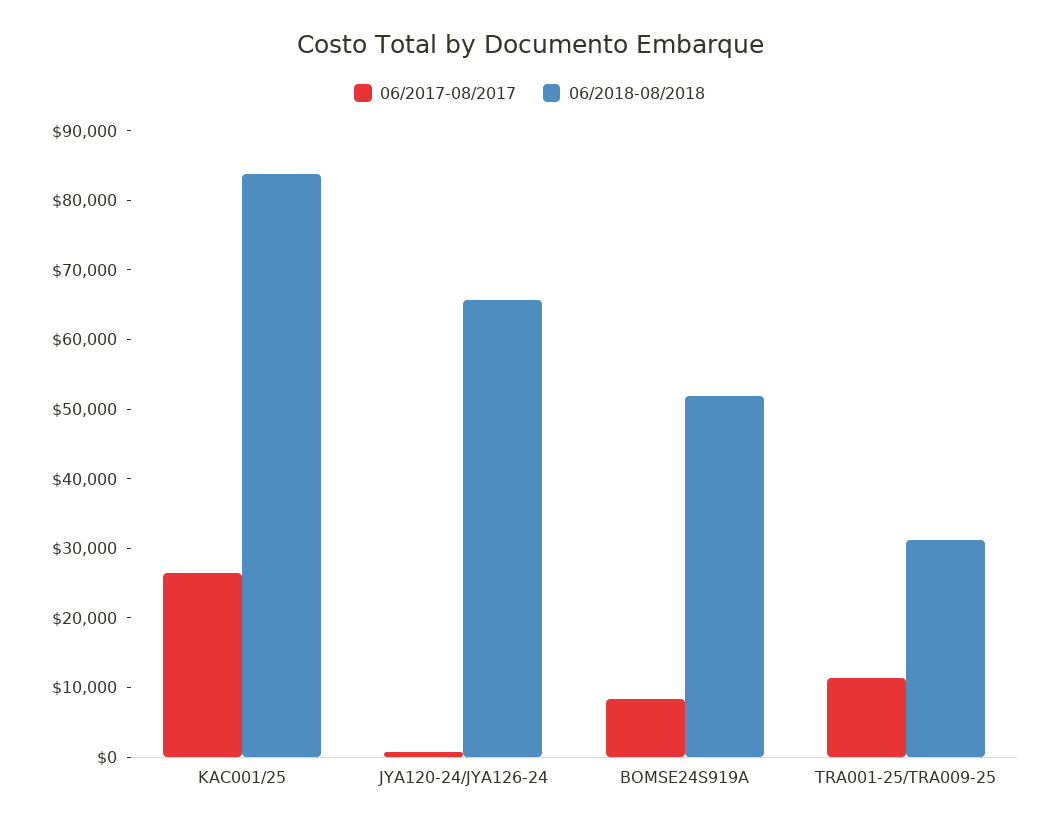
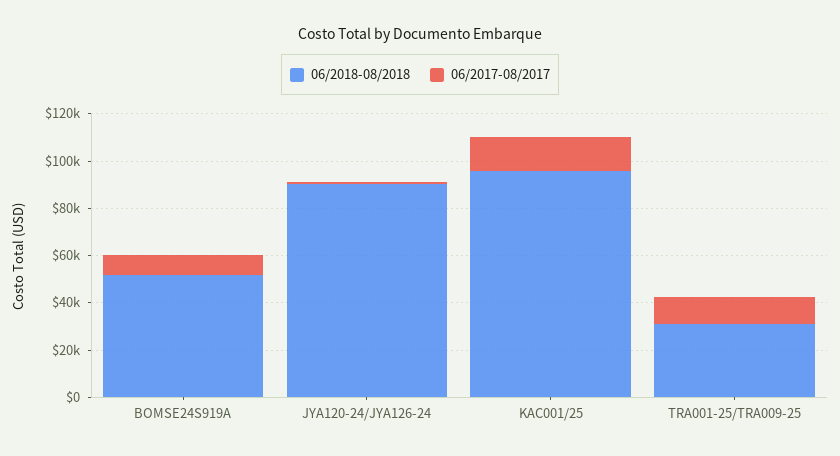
  {
    "06/2017-08/2017": {
-     "KAC001/25": 26000,
+     "KAC001/25": 15000,
      "JYA120-24/JYA126-24": 0,
      "BOMSE24S919A": 8000,
      "TRA001-25/TRA009-25": 12000
    },
    "06/2018-08/2018": {
-     "KAC001/25": 84000,
+     "KAC001/25": 95000,
-     "JYA120-24/JYA126-24": 66000,
+     "JYA120-24/JYA126-24": 90000,
      "BOMSE24S919A": 52000,
      "TRA001-25/TRA009-25": 32000
    }
  }

